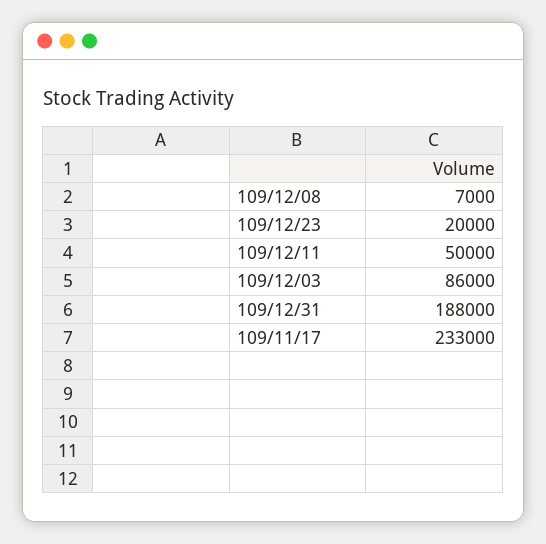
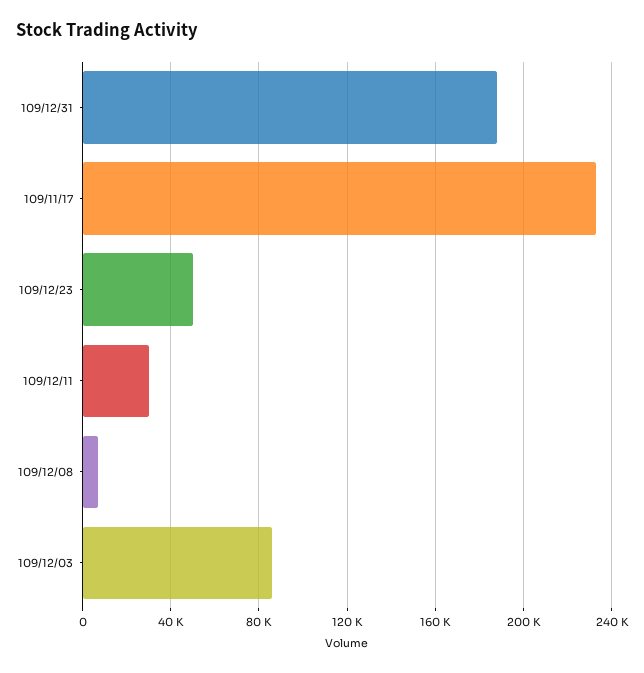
  {
    "109/12/08": 7000,
-   "109/12/23": 20000,
+   "109/12/23": 50000,
-   "109/12/11": 50000,
+   "109/12/11": 30000,
    "109/12/03": 86000,
    "109/12/31": 188000,
    "109/11/17": 233000
  }

